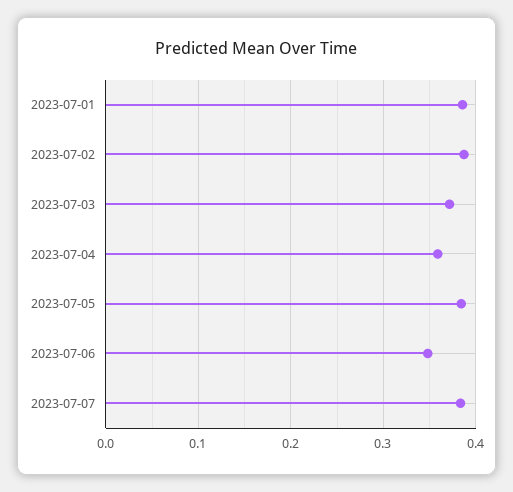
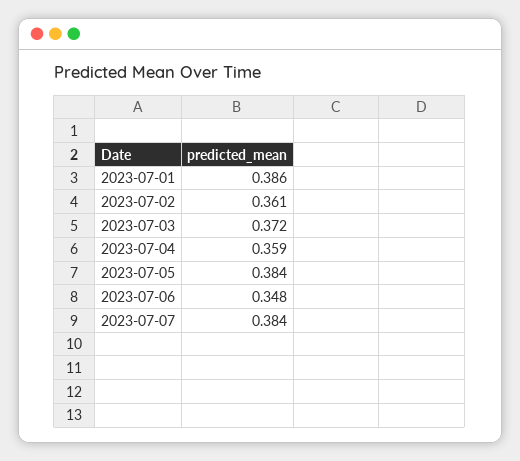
  {
    "2023-07-01": 0.386,
-   "2023-07-02": 0.39,
+   "2023-07-02": 0.361,
    "2023-07-03": 0.372,
    "2023-07-04": 0.359,
    "2023-07-05": 0.384,
    "2023-07-06": 0.348,
    "2023-07-07": 0.384
  }

